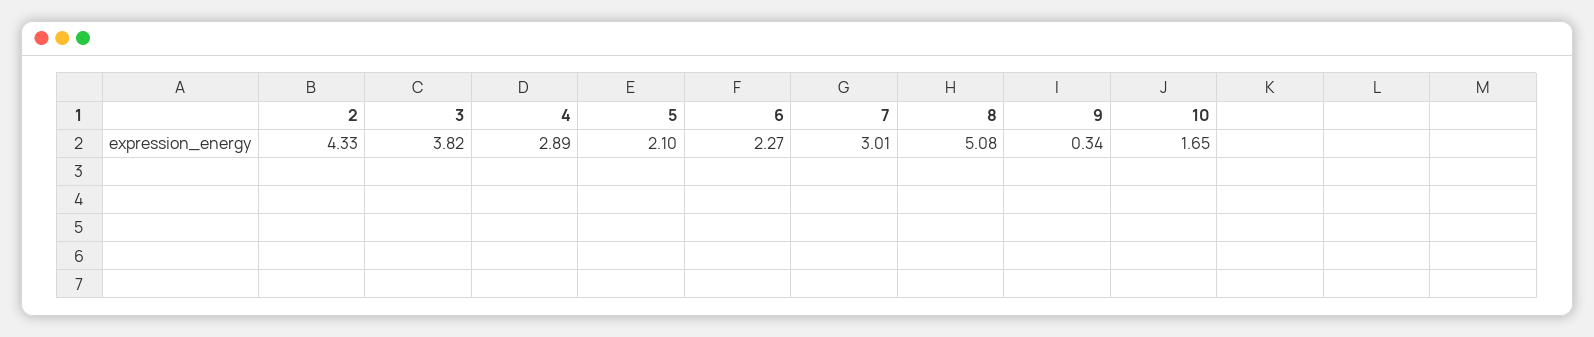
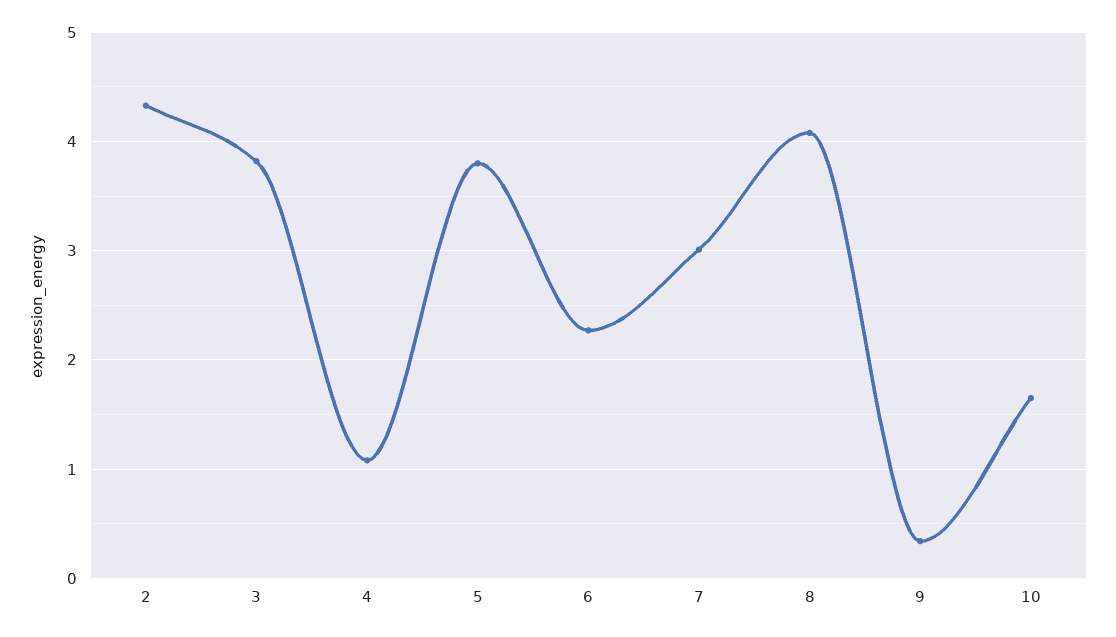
  {
    "2": 4.33,
    "3": 3.82,
-   "4": 2.89,
+   "4": 1.1,
-   "5": 2.1,
+   "5": 3.8,
    "6": 2.27,
    "7": 3.01,
-   "8": 5.08,
+   "8": 4.1,
    "9": 0.34,
    "10": 1.65
  }

